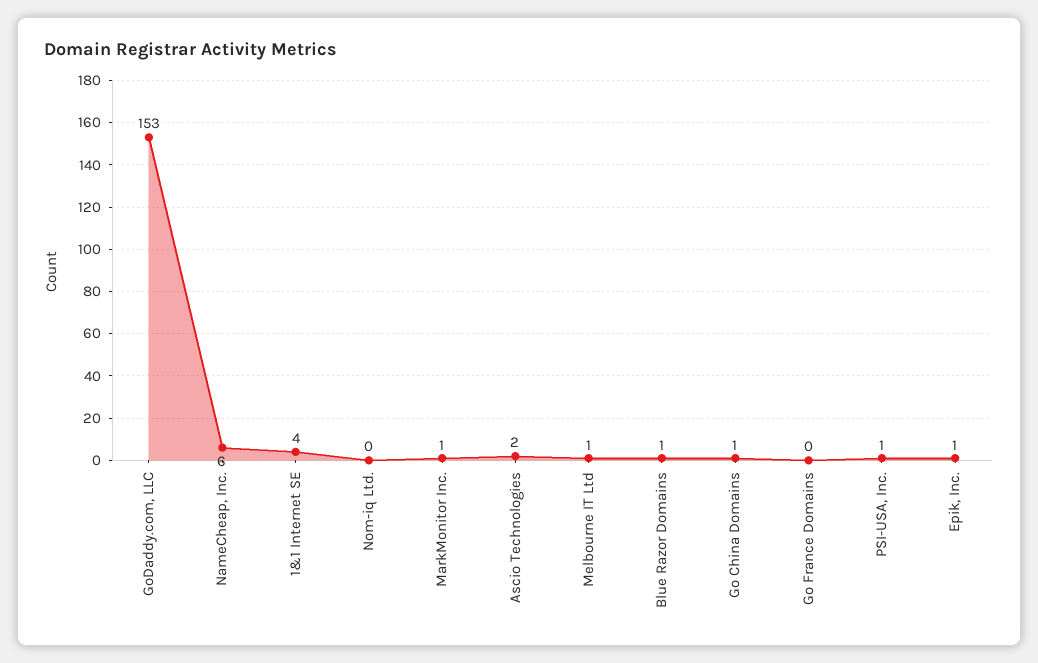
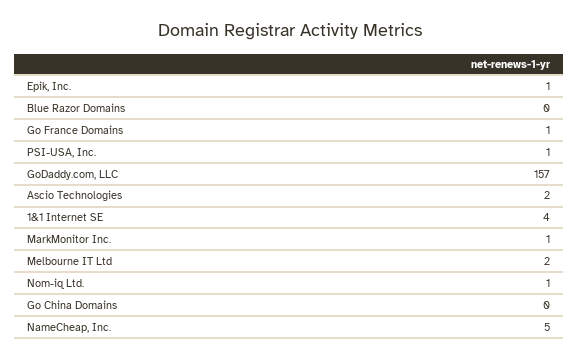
  {
-   "GoDaddy.com, LLC": 153,
+   "GoDaddy.com, LLC": 157,
-   "NameCheap, Inc.": 6,
+   "NameCheap, Inc.": 5,
    "1&1 Internet SE": 4,
-   "Nom-iq Ltd.": 0,
+   "Nom-iq Ltd.": 1,
    "MarkMonitor Inc.": 1,
    "Ascio Technologies": 2,
-   "Melbourne IT Ltd": 1,
+   "Melbourne IT Ltd": 2,
-   "Blue Razor Domains": 1,
+   "Blue Razor Domains": 0,
-   "Go China Domains": 1,
+   "Go China Domains": 0,
-   "Go France Domains": 0,
+   "Go France Domains": 1,
    "PSI-USA, Inc.": 1,
    "Epik, Inc.": 1
  }

